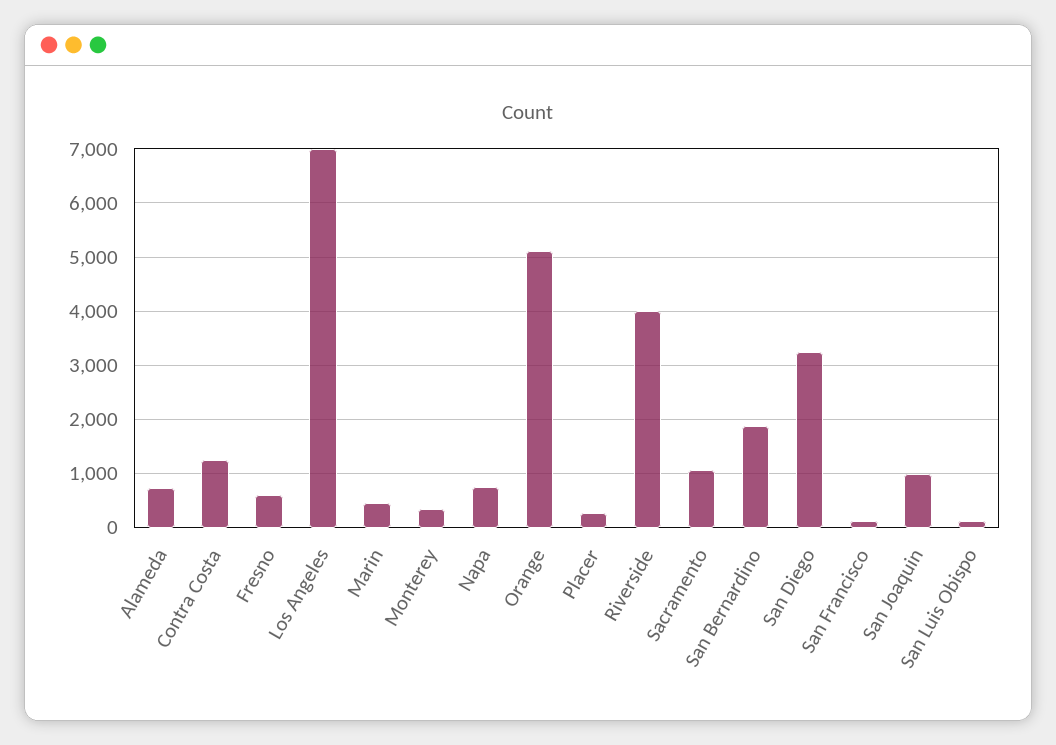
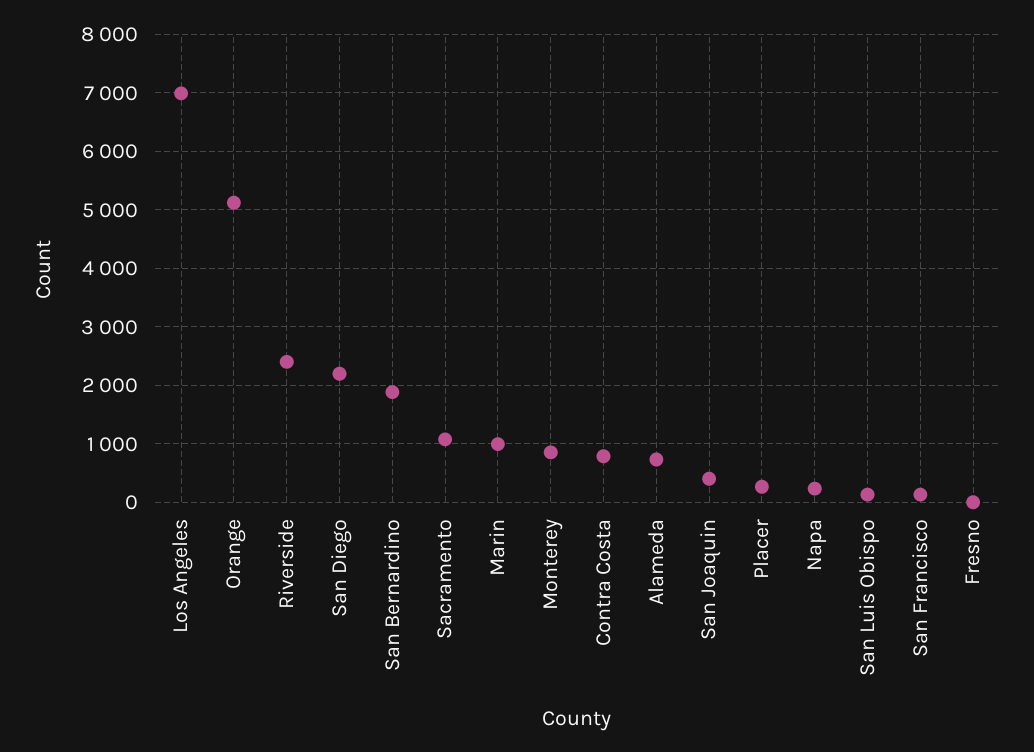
  {
    "Alameda": 800,
-   "Contra Costa": 1200,
+   "Contra Costa": 800,
-   "Fresno": 600,
+   "Fresno": 0,
    "Los Angeles": 7000,
-   "Marin": 400,
+   "Marin": 1000,
-   "Monterey": 400,
+   "Monterey": 800,
-   "Napa": 800,
+   "Napa": 200,
    "Orange": 5200,
    "Placer": 200,
-   "Riverside": 4000,
+   "Riverside": 2400,
    "Sacramento": 1000,
    "San Bernardino": 1800,
-   "San Diego": 3200,
+   "San Diego": 2200,
    "San Francisco": 200,
-   "San Joaquin": 1000,
+   "San Joaquin": 400,
    "San Luis Obispo": 200
  }

